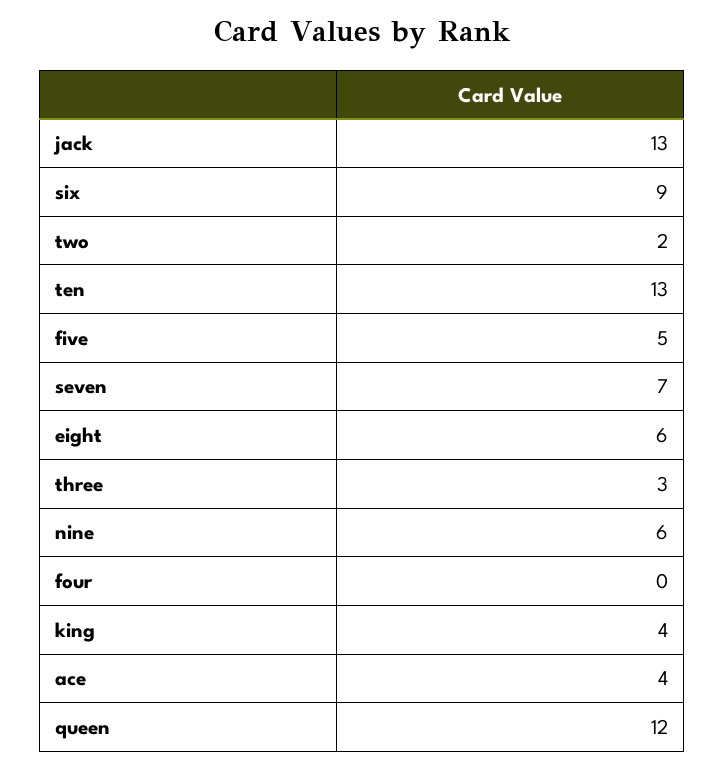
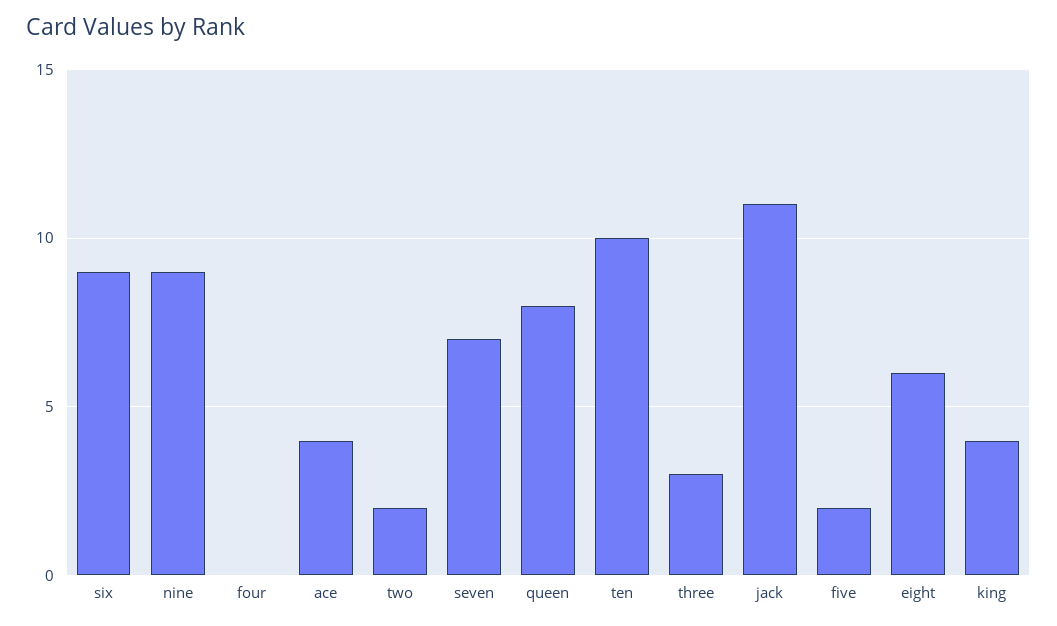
  {
-   "jack": 13,
+   "jack": 11,
    "six": 9,
    "two": 2,
-   "ten": 13,
+   "ten": 10,
-   "five": 5,
+   "five": 2,
    "seven": 7,
    "eight": 6,
    "three": 3,
-   "nine": 6,
+   "nine": 9,
    "four": 0,
    "king": 4,
    "ace": 4,
-   "queen": 12
+   "queen": 8
  }

